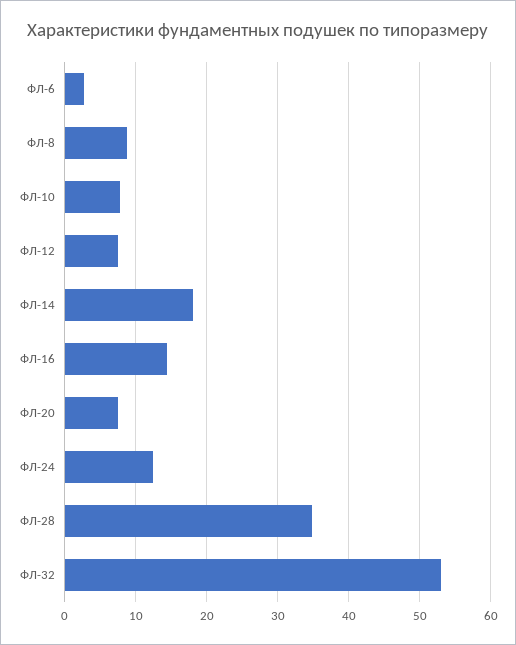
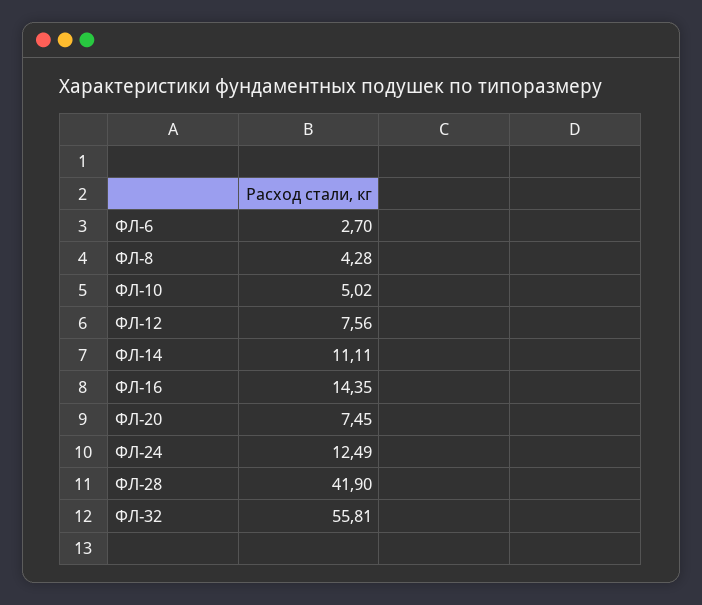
  {
    "ФЛ-6": 2.7,
-   "ФЛ-8": 9,
+   "ФЛ-8": 4.28,
-   "ФЛ-10": 8,
+   "ФЛ-10": 5.02,
    "ФЛ-12": 7.56,
-   "ФЛ-14": 18,
+   "ФЛ-14": 11.11,
    "ФЛ-16": 14.35,
    "ФЛ-20": 7.45,
    "ФЛ-24": 12.49,
-   "ФЛ-28": 35,
+   "ФЛ-28": 41.9,
-   "ФЛ-32": 53
+   "ФЛ-32": 55.81
  }

